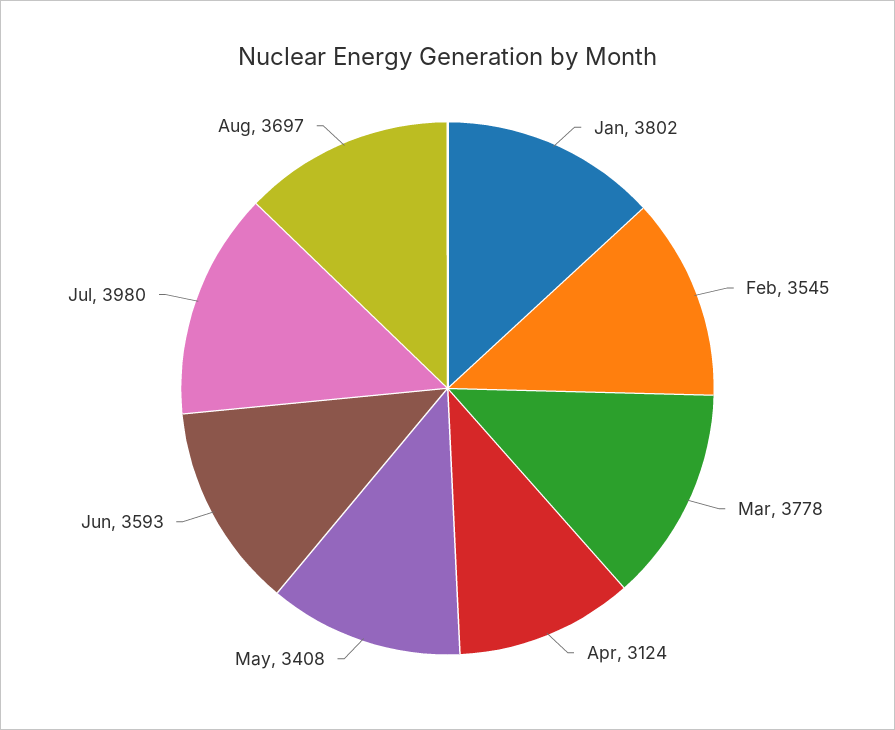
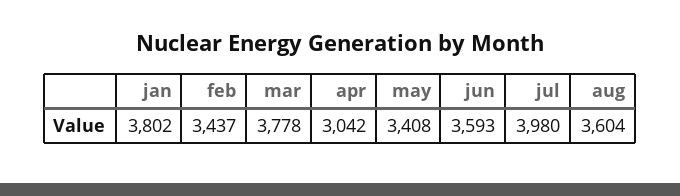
  {
    "Jan": 3802,
-   "Feb": 3545,
+   "Feb": 3437,
    "Mar": 3778,
-   "Apr": 3124,
+   "Apr": 3042,
    "May": 3408,
    "Jun": 3593,
    "Jul": 3980,
-   "Aug": 3697
+   "Aug": 3604
  }

